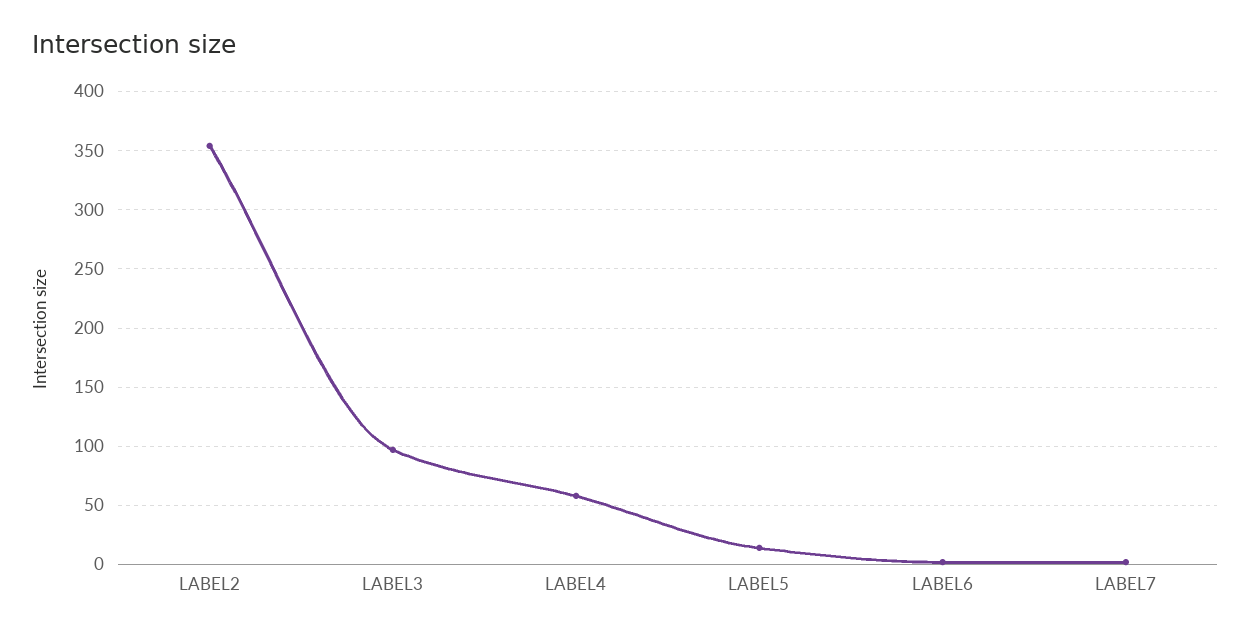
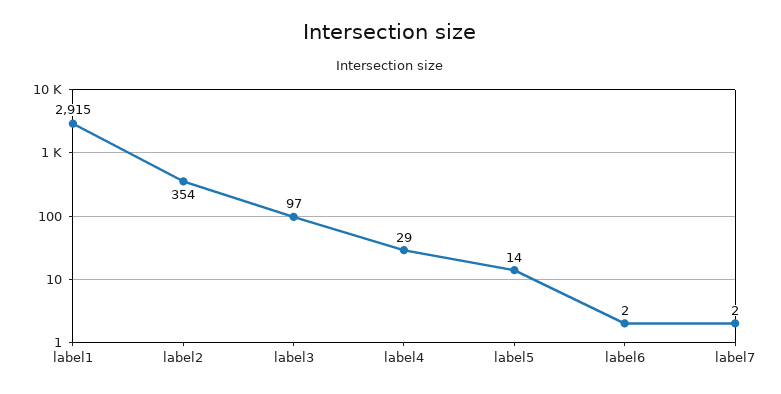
  {
    "LABEL2": 354,
    "LABEL3": 97,
-   "LABEL4": 60,
+   "LABEL4": 29,
    "LABEL5": 14,
    "LABEL6": 2,
-   "LABEL7": 2
+   "LABEL7": 2,
+   "label1": 2915
  }

